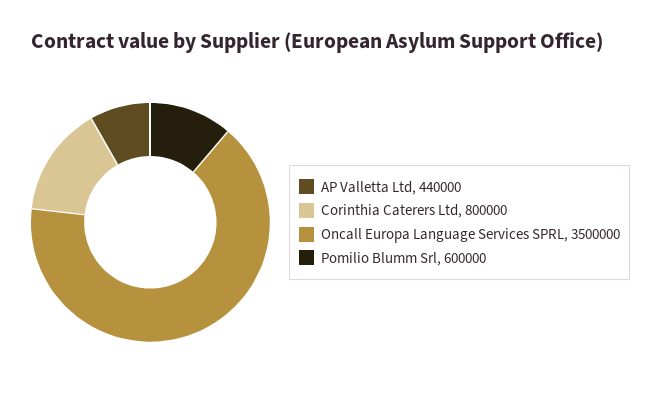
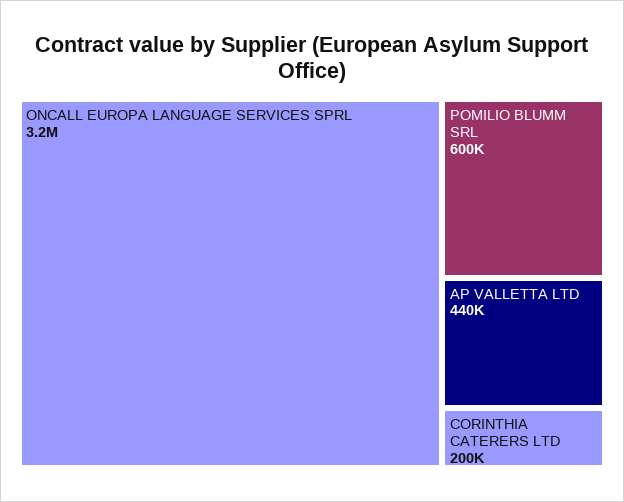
  {
    "AP Valletta Ltd": 440000,
-   "Corinthia Caterers Ltd": 800000,
+   "Corinthia Caterers Ltd": 200000,
-   "Oncall Europa Language Services SPRL": 3500000,
+   "Oncall Europa Language Services SPRL": 3200000,
    "Pomilio Blumm Srl": 600000
  }

